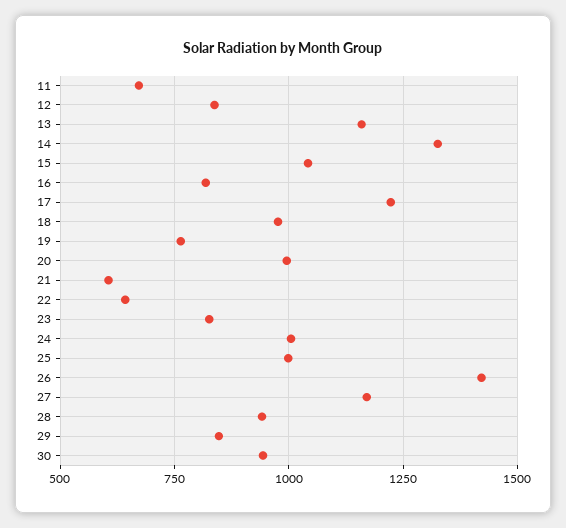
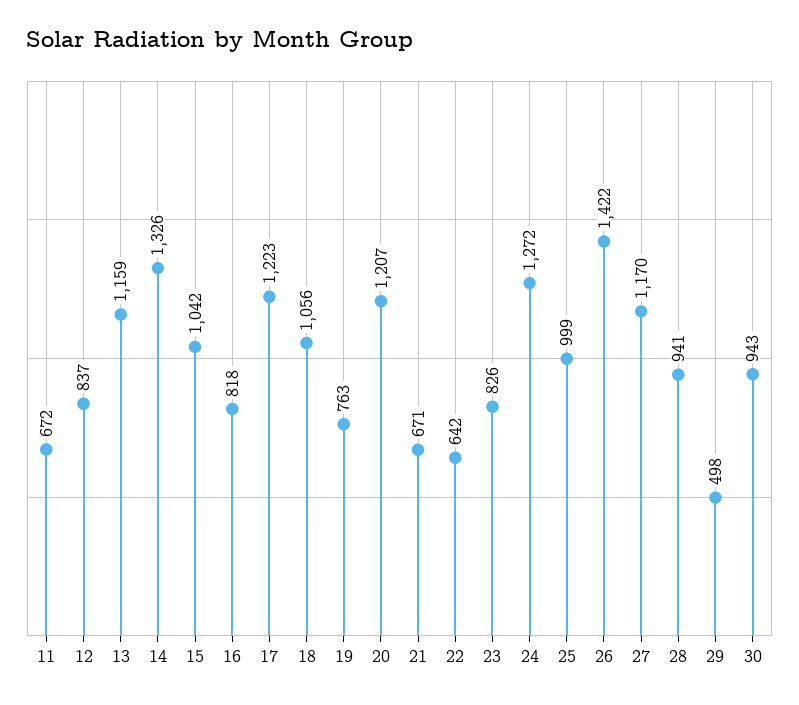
  {
    "11": 672,
    "12": 837,
    "13": 1159,
    "14": 1326,
    "15": 1042,
    "16": 818,
    "17": 1223,
-   "18": 975,
+   "18": 1056,
    "19": 763,
-   "20": 1000,
+   "20": 1207,
-   "21": 600,
+   "21": 671,
    "22": 642,
    "23": 826,
-   "24": 1000,
+   "24": 1272,
    "25": 999,
    "26": 1422,
    "27": 1170,
    "28": 941,
-   "29": 850,
+   "29": 498,
    "30": 943
  }

